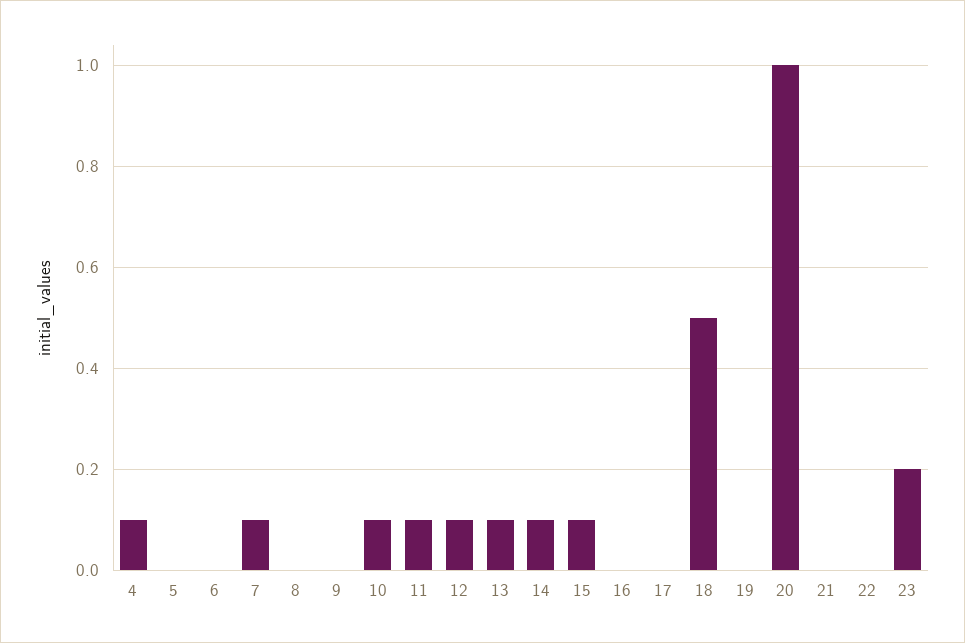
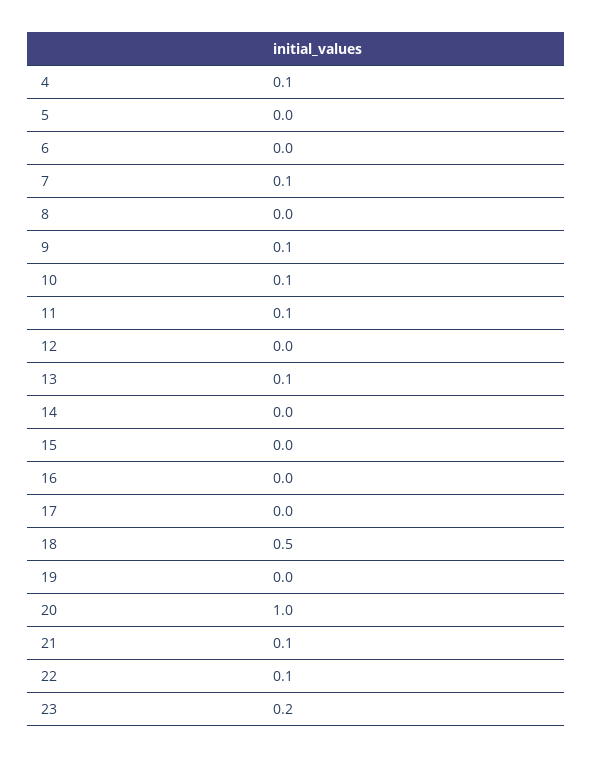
  {
    "4": 0.1,
    "5": 0,
    "6": 0,
    "7": 0.1,
    "8": 0,
-   "9": 0,
+   "9": 0.1,
    "10": 0.1,
    "11": 0.1,
-   "12": 0.1,
+   "12": 0,
    "13": 0.1,
-   "14": 0.1,
+   "14": 0,
-   "15": 0.1,
+   "15": 0,
    "16": 0,
    "17": 0,
    "18": 0.5,
    "19": 0,
    "20": 1,
-   "21": 0,
+   "21": 0.1,
-   "22": 0,
+   "22": 0.1,
    "23": 0.2
  }

